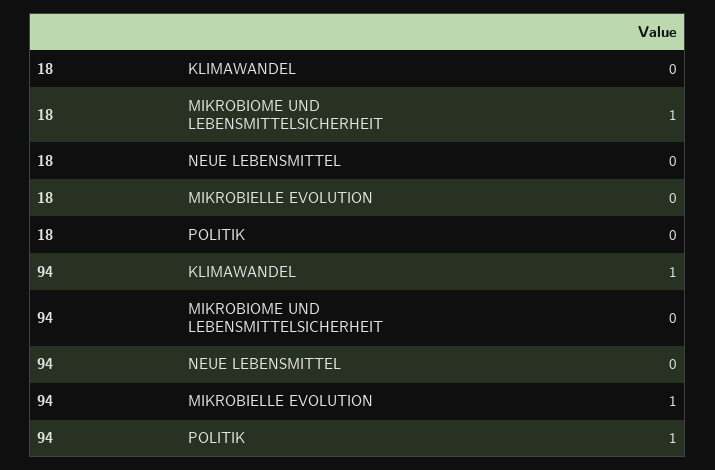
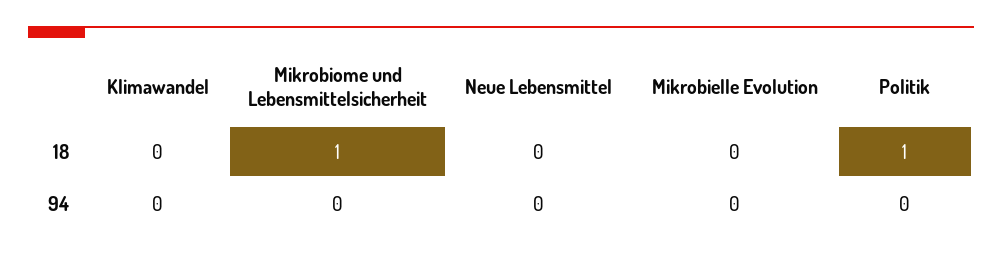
  {
    "18": {
      "KLIMAWANDEL": 0,
      "MIKROBIOME UND LEBENSMITTELSICHERHEIT": 1,
      "NEUE LEBENSMITTEL": 0,
      "MIKROBIELLE EVOLUTION": 0,
-     "POLITIK": 0
+     "POLITIK": 1
    },
    "94": {
-     "KLIMAWANDEL": 1,
+     "KLIMAWANDEL": 0,
      "MIKROBIOME UND LEBENSMITTELSICHERHEIT": 0,
      "NEUE LEBENSMITTEL": 0,
-     "MIKROBIELLE EVOLUTION": 1,
+     "MIKROBIELLE EVOLUTION": 0,
-     "POLITIK": 1
+     "POLITIK": 0
    }
  }

